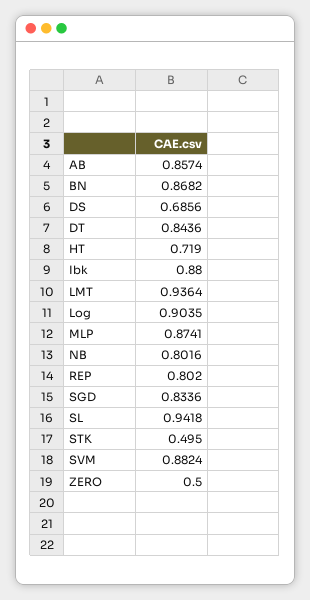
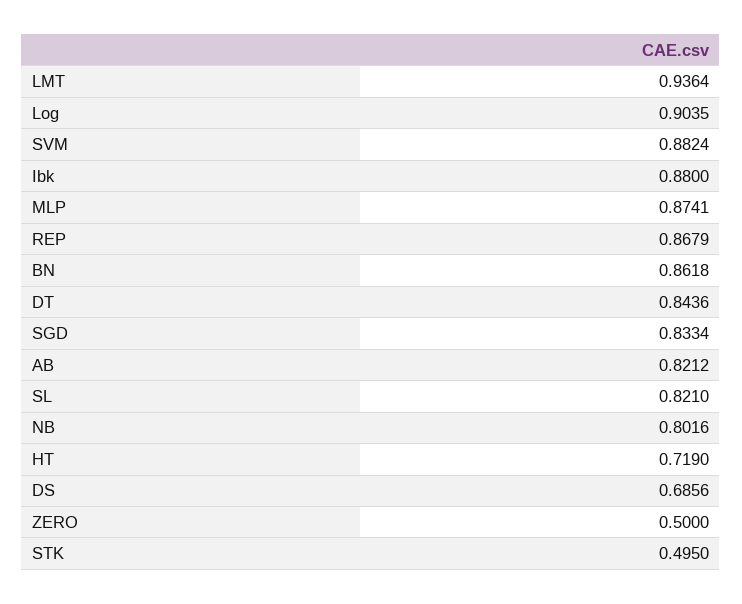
  {
-   "AB": 0.8574,
+   "AB": 0.8212,
-   "BN": 0.8682,
+   "BN": 0.8618,
    "DS": 0.6856,
    "DT": 0.8436,
    "HT": 0.719,
    "Ibk": 0.88,
    "LMT": 0.9364,
    "Log": 0.9035,
    "MLP": 0.8741,
    "NB": 0.8016,
-   "REP": 0.802,
+   "REP": 0.8679,
-   "SGD": 0.8336,
+   "SGD": 0.8334,
-   "SL": 0.9418,
+   "SL": 0.821,
    "STK": 0.495,
    "SVM": 0.8824,
    "ZERO": 0.5
  }

